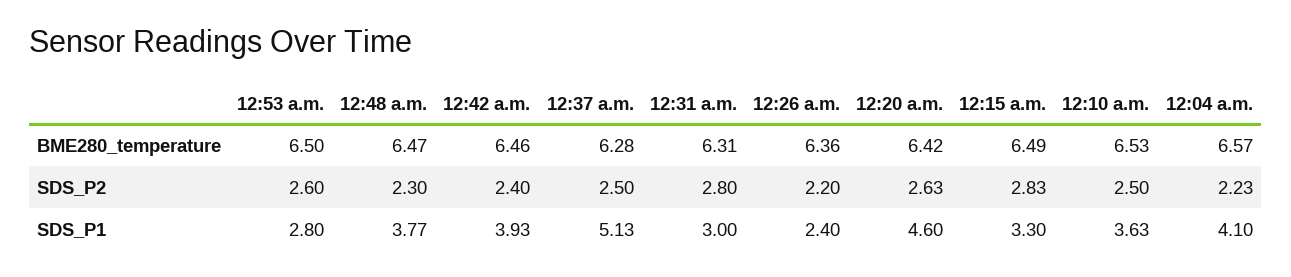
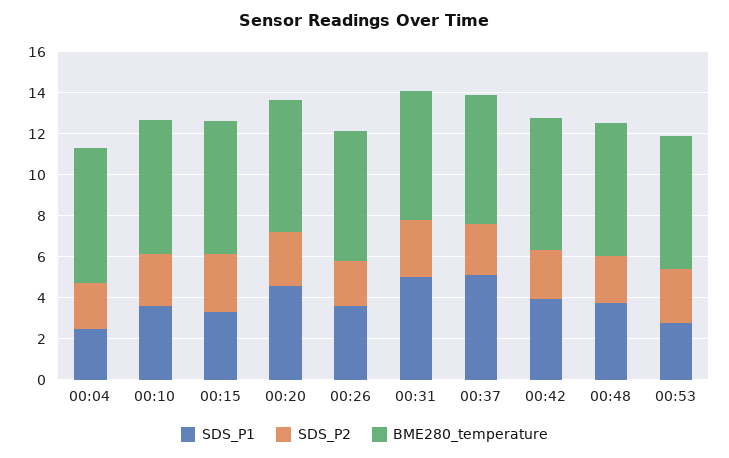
  {
    "BME280_temperature": {
      "12:53 a.m.": 6.5,
      "12:48 a.m.": 6.47,
      "12:42 a.m.": 6.46,
      "12:37 a.m.": 6.28,
      "12:31 a.m.": 6.31,
      "12:26 a.m.": 6.36,
      "12:20 a.m.": 6.42,
      "12:15 a.m.": 6.49,
      "12:10 a.m.": 6.53,
      "12:04 a.m.": 6.57
    },
    "SDS_P2": {
      "12:53 a.m.": 2.6,
      "12:48 a.m.": 2.3,
      "12:42 a.m.": 2.4,
      "12:37 a.m.": 2.5,
      "12:31 a.m.": 2.8,
      "12:26 a.m.": 2.2,
      "12:20 a.m.": 2.63,
      "12:15 a.m.": 2.83,
      "12:10 a.m.": 2.5,
      "12:04 a.m.": 2.23
    },
    "SDS_P1": {
      "12:53 a.m.": 2.8,
      "12:48 a.m.": 3.77,
      "12:42 a.m.": 3.93,
      "12:37 a.m.": 5.13,
-     "12:31 a.m.": 3,
+     "12:31 a.m.": 5,
-     "12:26 a.m.": 2.4,
+     "12:26 a.m.": 3.5,
      "12:20 a.m.": 4.6,
      "12:15 a.m.": 3.3,
      "12:10 a.m.": 3.63,
-     "12:04 a.m.": 4.1
+     "12:04 a.m.": 2.5
    }
  }

